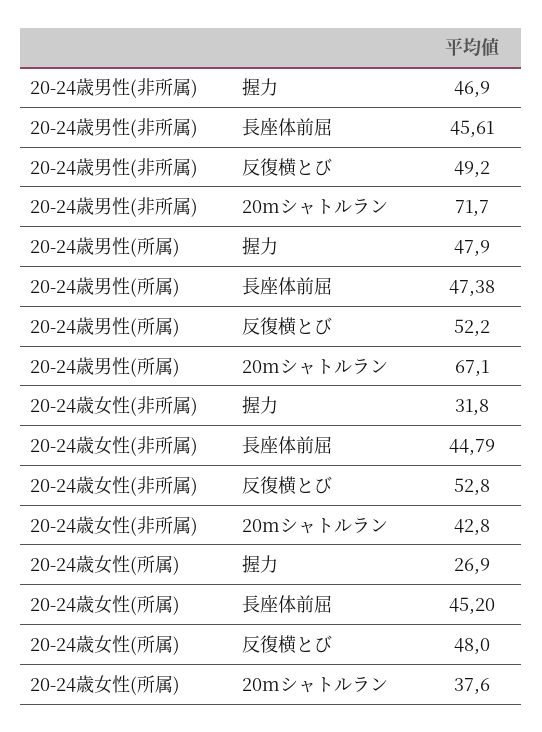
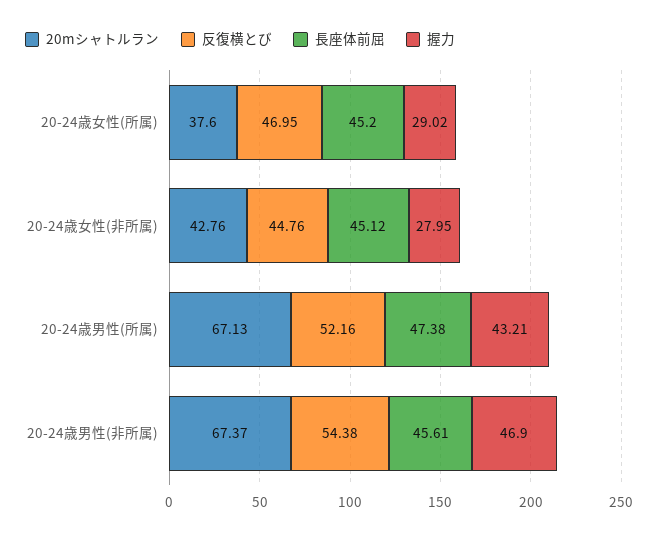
  {
    "握力": {
      "20-24歳男性(非所属)": 46.9,
-     "20-24歳男性(所属)": 47.9,
+     "20-24歳男性(所属)": 43.21,
-     "20-24歳女性(非所属)": 31.8,
+     "20-24歳女性(非所属)": 27.95,
-     "20-24歳女性(所属)": 26.9
+     "20-24歳女性(所属)": 29.02
    },
    "長座体前屈": {
      "20-24歳男性(非所属)": 45.61,
      "20-24歳男性(所属)": 47.38,
-     "20-24歳女性(非所属)": 44.79,
+     "20-24歳女性(非所属)": 45.12,
      "20-24歳女性(所属)": 45.2
    },
    "反復横とび": {
-     "20-24歳男性(非所属)": 49.2,
+     "20-24歳男性(非所属)": 54.38,
      "20-24歳男性(所属)": 52.16,
-     "20-24歳女性(非所属)": 52.8,
+     "20-24歳女性(非所属)": 44.76,
-     "20-24歳女性(所属)": 48
+     "20-24歳女性(所属)": 46.95
    },
    "20mシャトルラン": {
-     "20-24歳男性(非所属)": 71.7,
+     "20-24歳男性(非所属)": 67.37,
      "20-24歳男性(所属)": 67.13,
      "20-24歳女性(非所属)": 42.76,
      "20-24歳女性(所属)": 37.6
    }
  }

